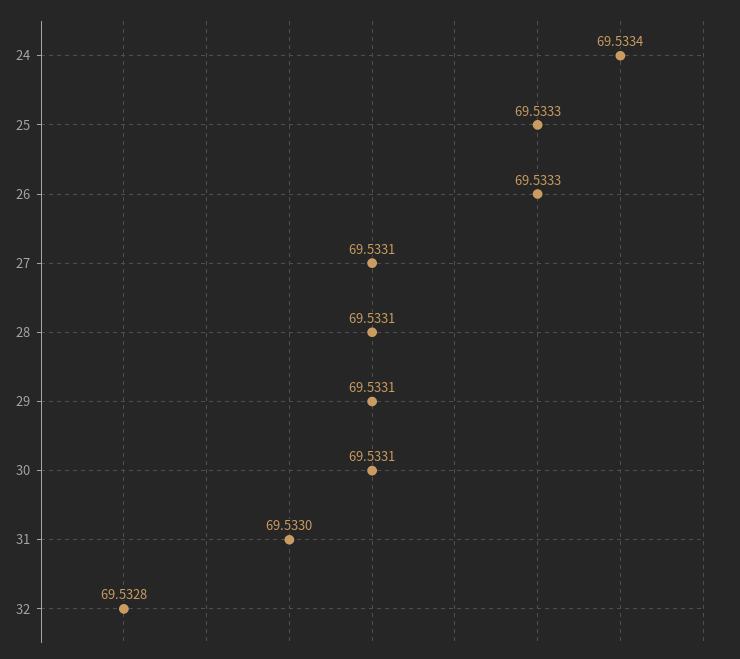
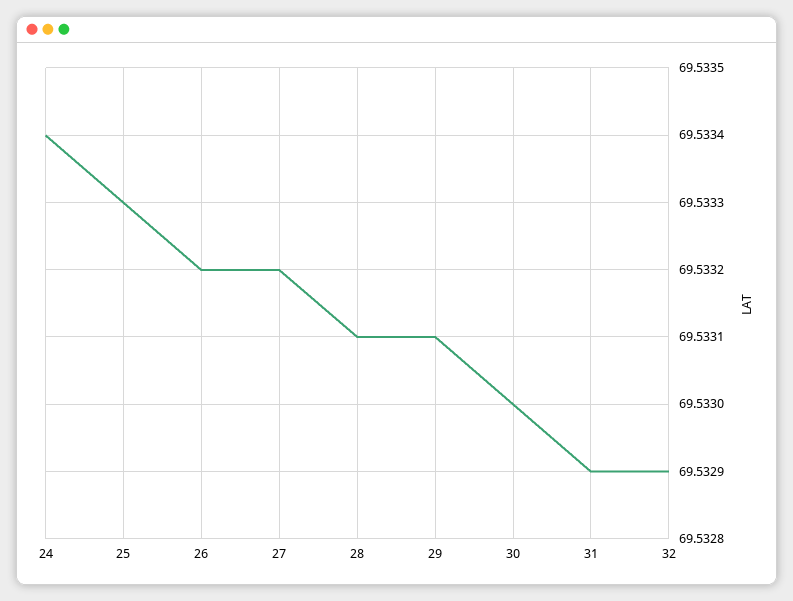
  {
    "24": 69.5334,
    "25": 69.5333,
-   "26": 69.5333,
+   "26": 69.5332,
-   "27": 69.5331,
+   "27": 69.5332,
    "28": 69.5331,
    "29": 69.5331,
-   "30": 69.5331,
+   "30": 69.533,
-   "31": 69.533,
+   "31": 69.5329,
-   "32": 69.5328
+   "32": 69.5329
  }

